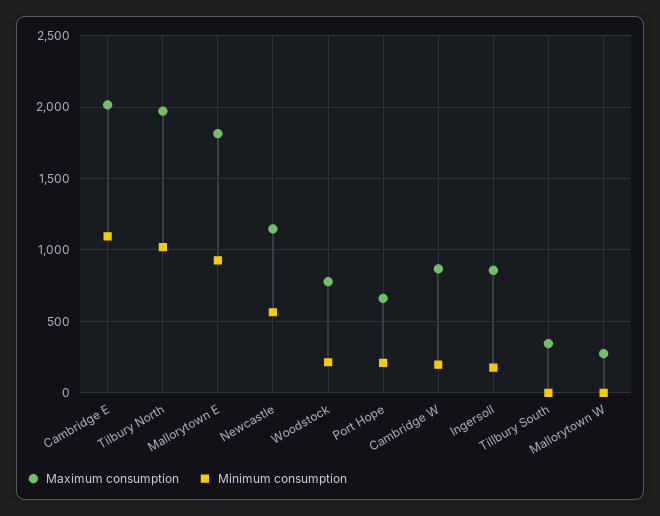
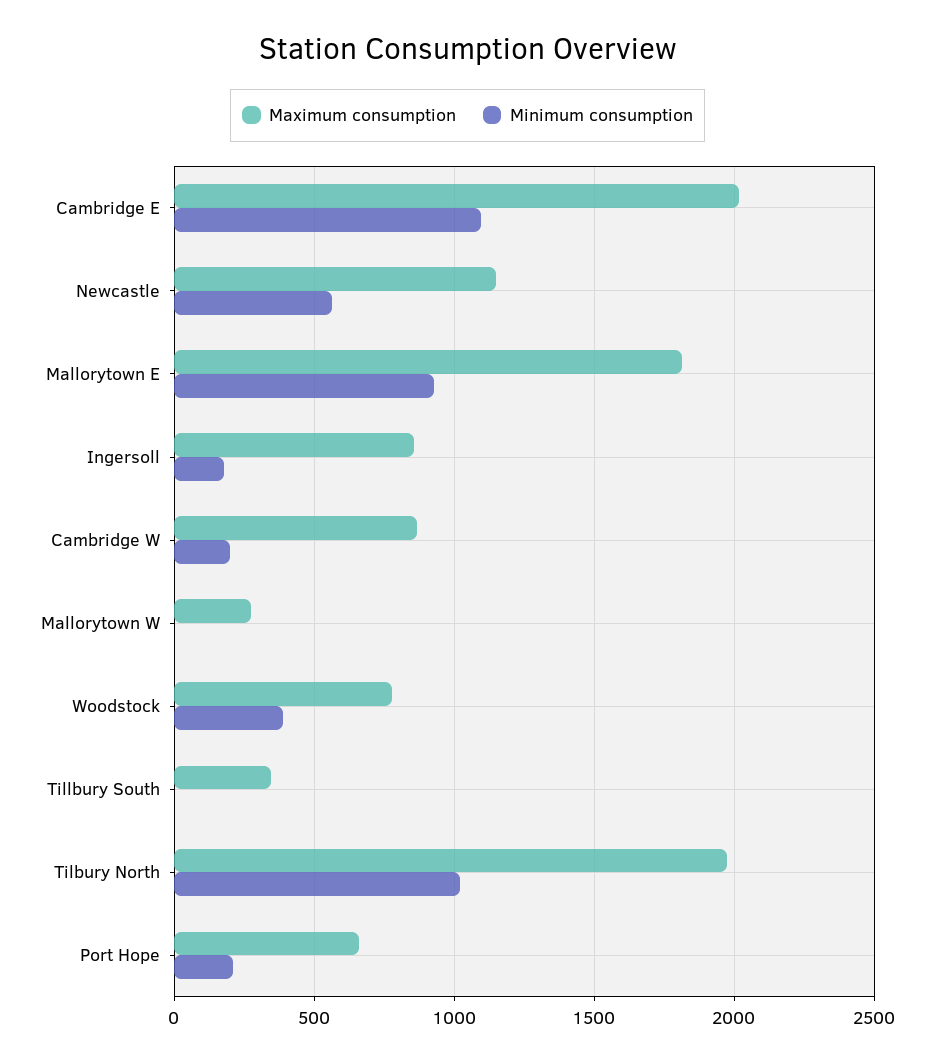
  {
    "Maximum consumption": {
      "Cambridge E": 2000,
      "Tilbury North": 1950,
      "Mallorytown E": 1800,
      "Newcastle": 1150,
      "Woodstock": 800,
      "Port Hope": 650,
      "Cambridge W": 850,
      "Ingersoll": 850,
      "Tillbury South": 350,
      "Mallorytown W": 250
    },
    "Minimum consumption": {
      "Cambridge E": 1100,
      "Tilbury North": 1000,
      "Mallorytown E": 950,
      "Newcastle": 550,
-     "Woodstock": 200,
+     "Woodstock": 400,
      "Port Hope": 200,
      "Cambridge W": 200,
      "Ingersoll": 200,
      "Tillbury South": 0,
      "Mallorytown W": 0
    }
  }

